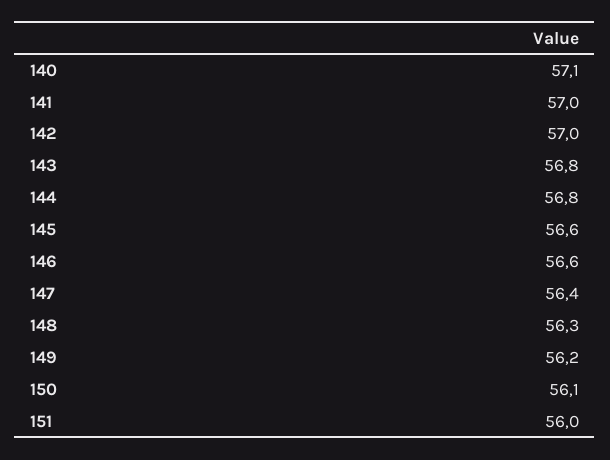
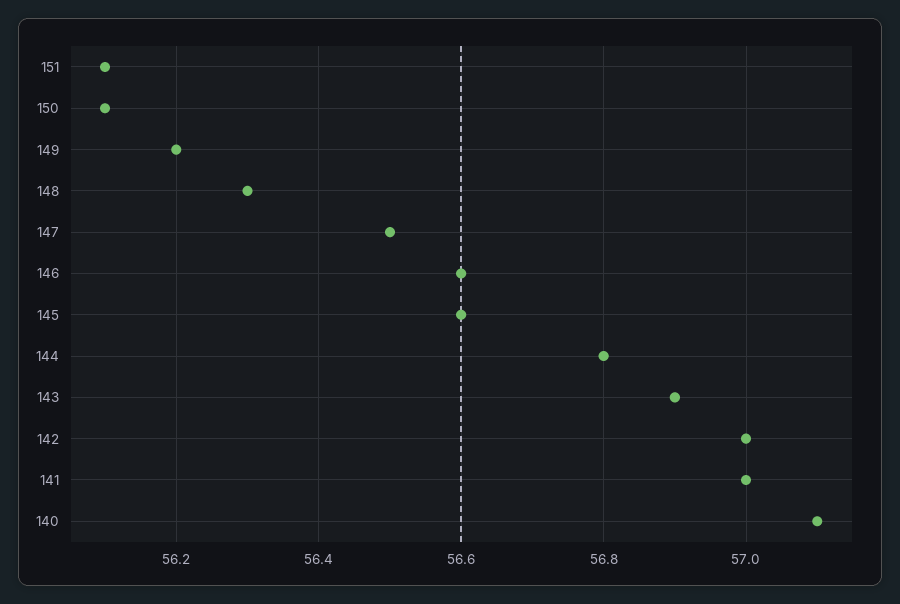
  {
    "140": 57.1,
    "141": 57,
    "142": 57,
-   "143": 56.8,
+   "143": 56.9,
    "144": 56.8,
    "145": 56.6,
    "146": 56.6,
-   "147": 56.4,
+   "147": 56.5,
    "148": 56.3,
    "149": 56.2,
    "150": 56.1,
-   "151": 56
+   "151": 56.1
  }

